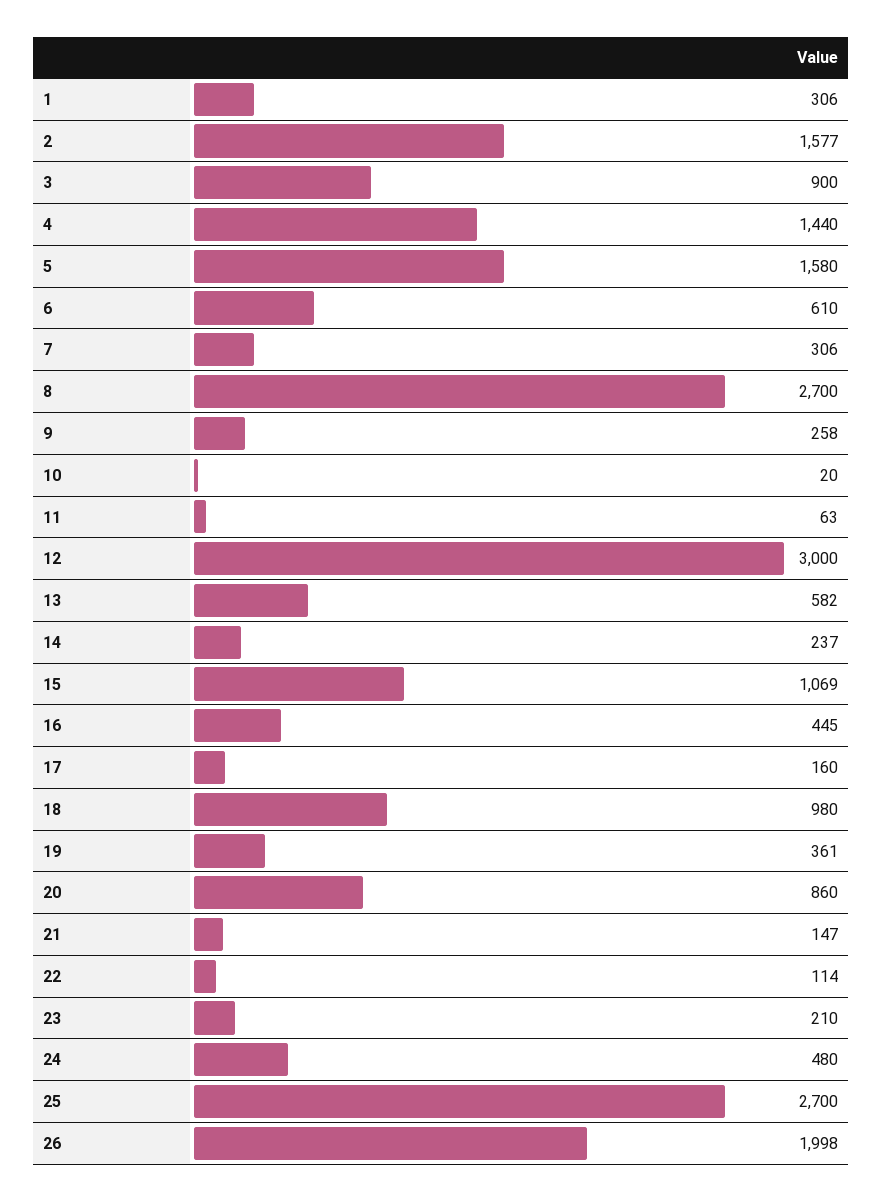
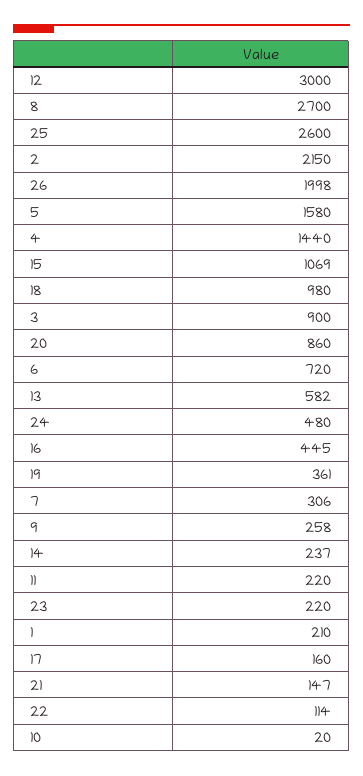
  {
-   "1": 306,
+   "1": 210,
-   "2": 1577,
+   "2": 2150,
    "3": 900,
    "4": 1440,
    "5": 1580,
-   "6": 610,
+   "6": 720,
    "7": 306,
    "8": 2700,
    "9": 258,
    "10": 20,
-   "11": 63,
+   "11": 220,
    "12": 3000,
    "13": 582,
    "14": 237,
    "15": 1069,
    "16": 445,
    "17": 160,
    "18": 980,
    "19": 361,
    "20": 860,
    "21": 147,
    "22": 114,
-   "23": 210,
+   "23": 220,
    "24": 480,
-   "25": 2700,
+   "25": 2600,
    "26": 1998
  }

